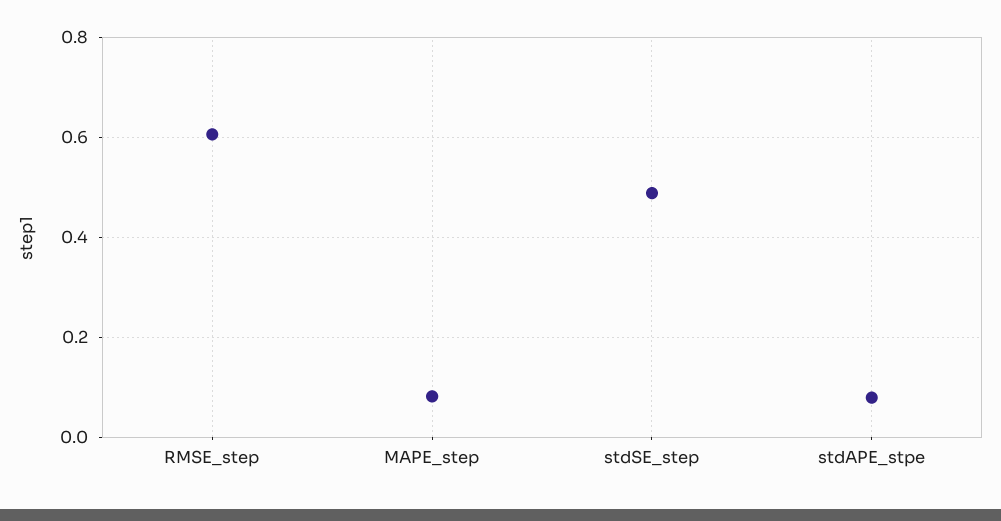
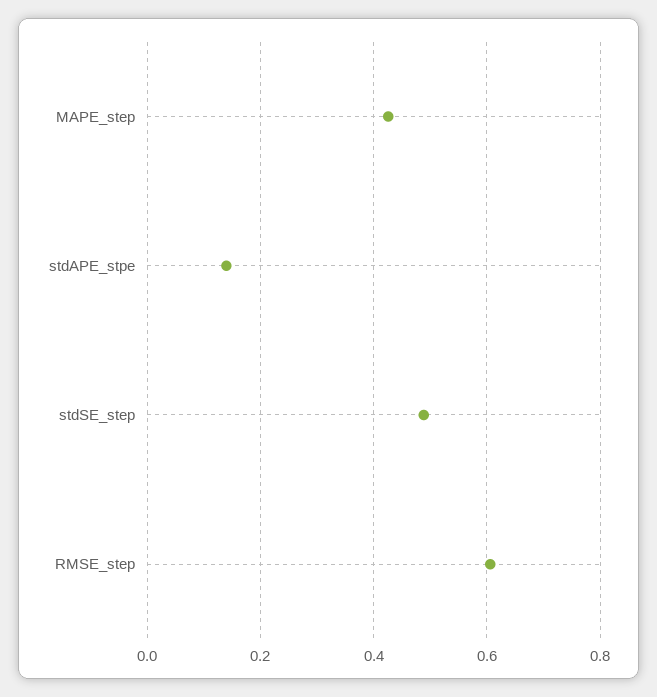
  {
    "RMSE_step": 0.6,
-   "MAPE_step": 0.08,
+   "MAPE_step": 0.42,
    "stdSE_step": 0.48,
-   "stdAPE_stpe": 0.08
+   "stdAPE_stpe": 0.14
  }

